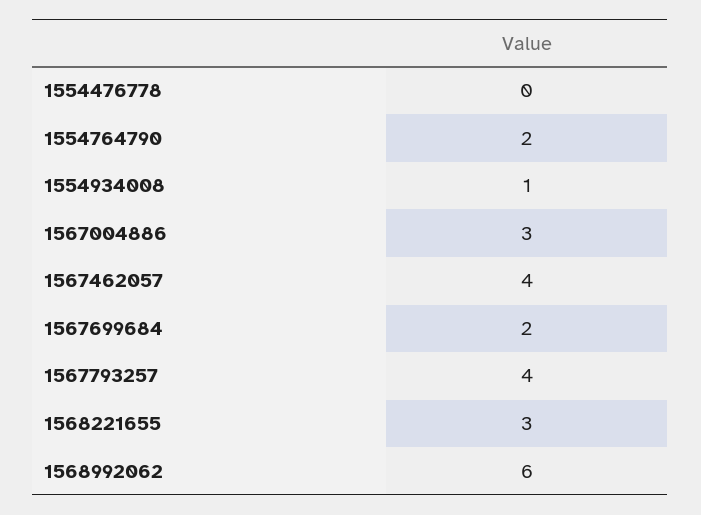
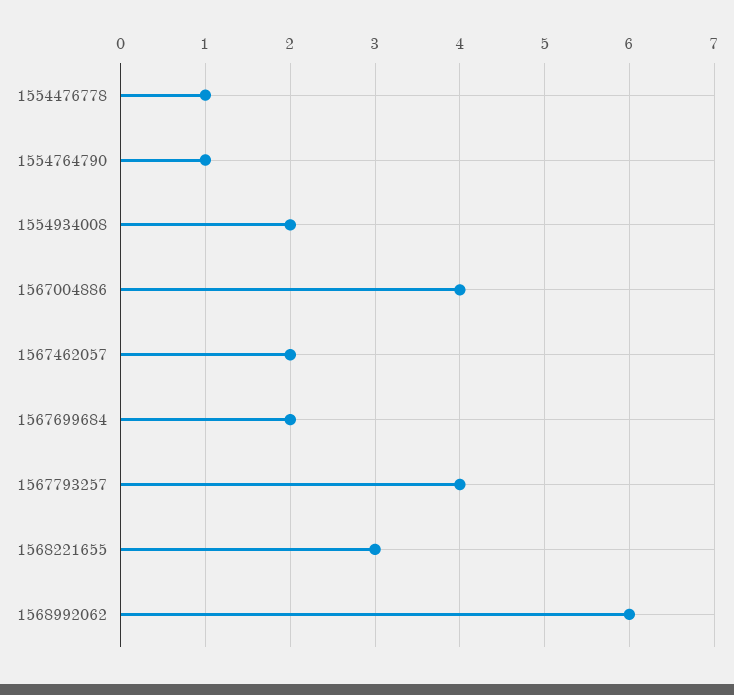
  {
-   "1554476778": 0,
+   "1554476778": 1,
-   "1554764790": 2,
+   "1554764790": 1,
-   "1554934008": 1,
+   "1554934008": 2,
-   "1567004886": 3,
+   "1567004886": 4,
-   "1567462057": 4,
+   "1567462057": 2,
    "1567699684": 2,
    "1567793257": 4,
    "1568221655": 3,
    "1568992062": 6
  }

